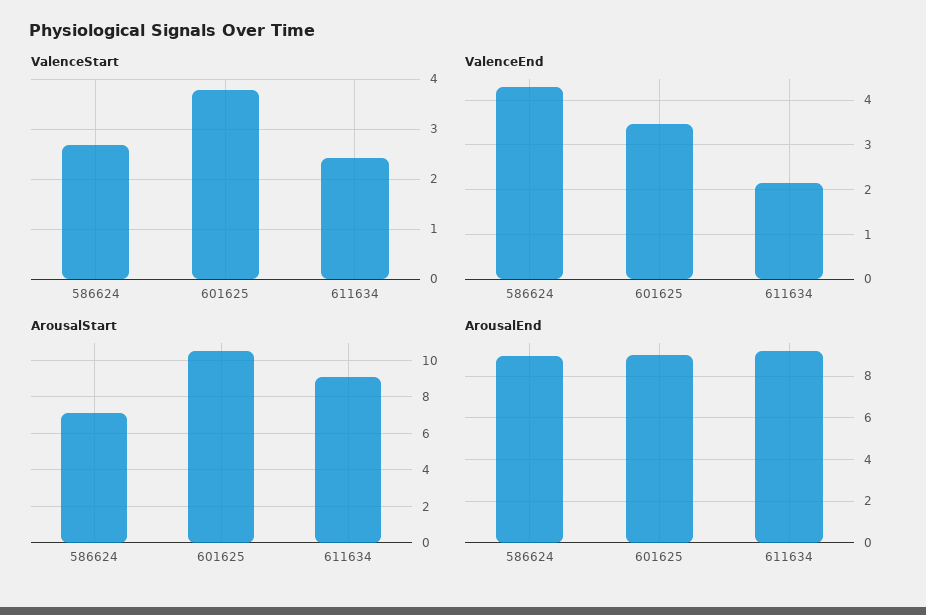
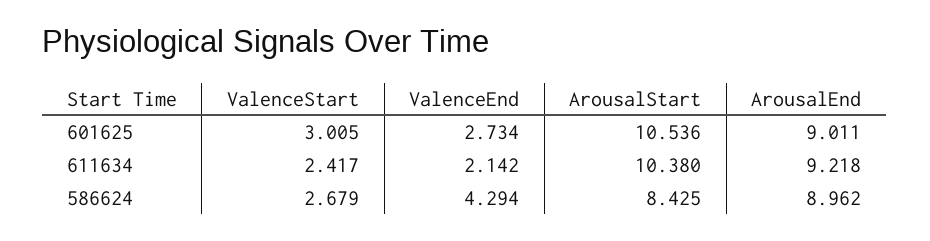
  {
    "ValenceStart": {
      "586624": 2.679,
-     "601625": 3.8,
+     "601625": 3.005,
      "611634": 2.417
    },
    "ValenceEnd": {
      "586624": 4.294,
-     "601625": 3.4,
+     "601625": 2.734,
      "611634": 2.142
    },
    "ArousalStart": {
-     "586624": 7,
+     "586624": 8.425,
      "601625": 10.536,
-     "611634": 9
+     "611634": 10.38
    },
    "ArousalEnd": {
      "586624": 8.962,
      "601625": 9.011,
      "611634": 9.218
    }
  }

